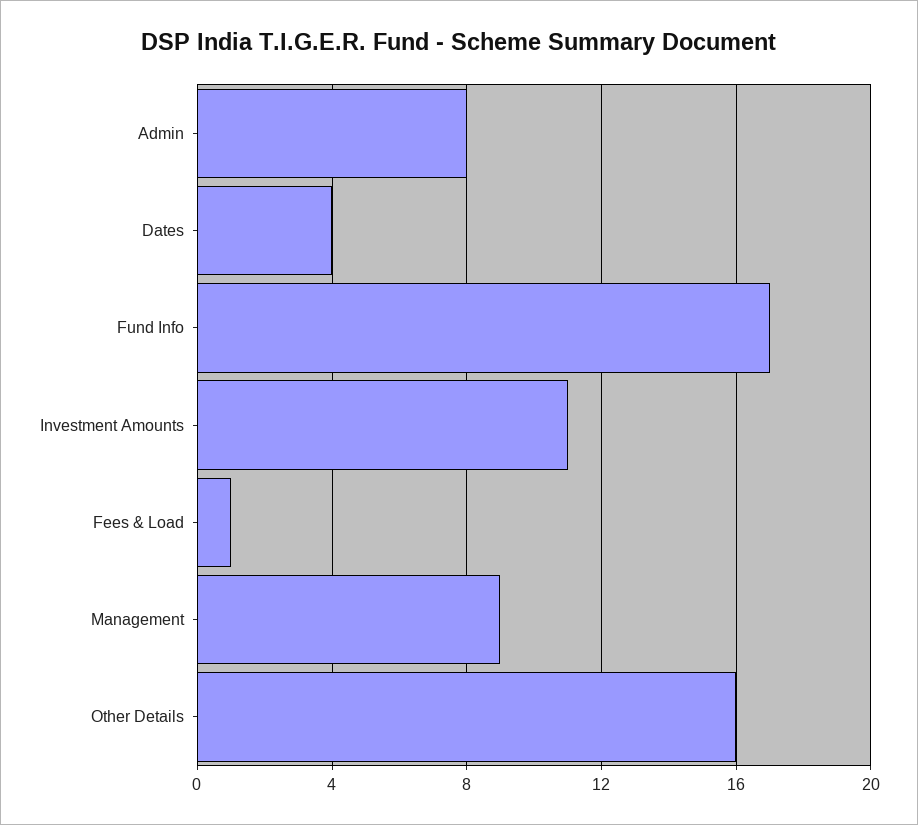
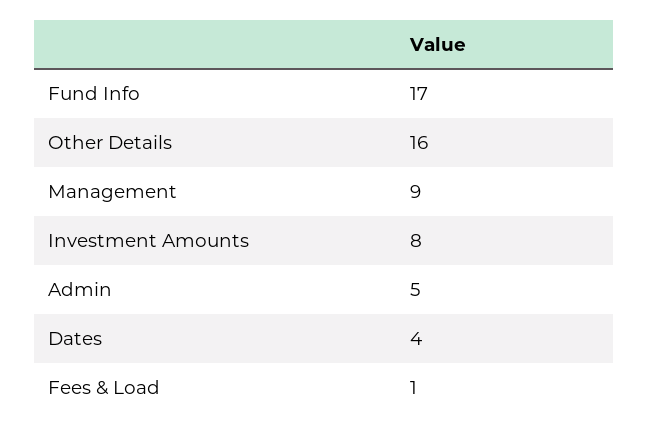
  {
-   "Admin": 8,
+   "Admin": 5,
    "Dates": 4,
    "Fund Info": 17,
-   "Investment Amounts": 11,
+   "Investment Amounts": 8,
    "Fees & Load": 1,
    "Management": 9,
    "Other Details": 16
  }

